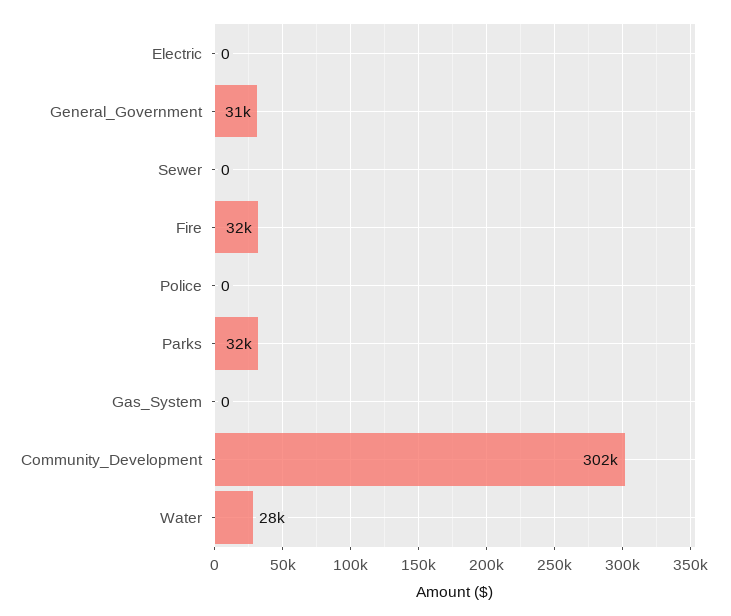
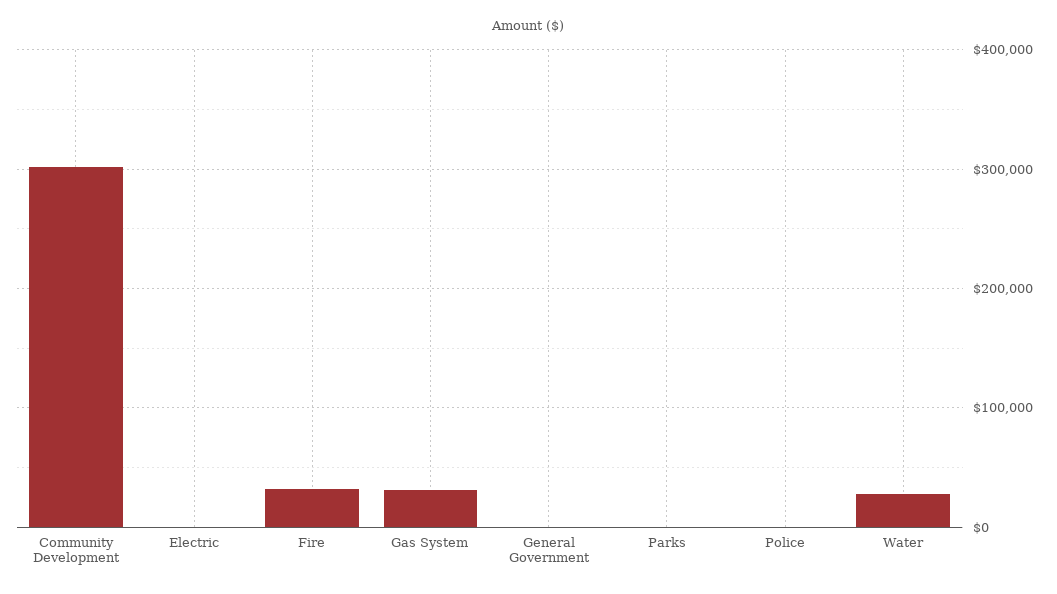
  {
    "Electric": 0,
-   "General_Government": 31000,
+   "General_Government": 0,
-   "Sewer": 0,
    "Fire": 32000,
    "Police": 0,
-   "Parks": 32000,
+   "Parks": 0,
-   "Gas_System": 0,
+   "Gas_System": 30000,
    "Community_Development": 302000,
    "Water": 28000
  }

